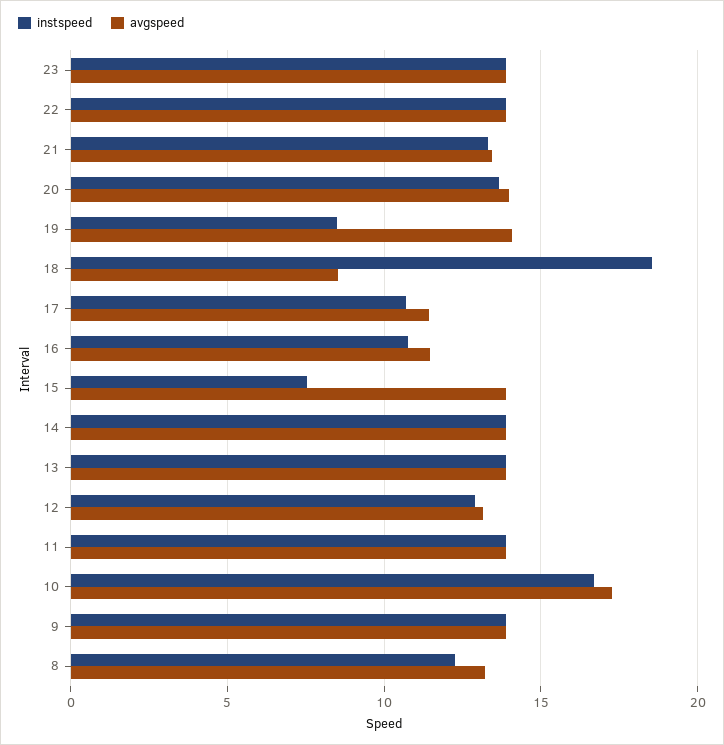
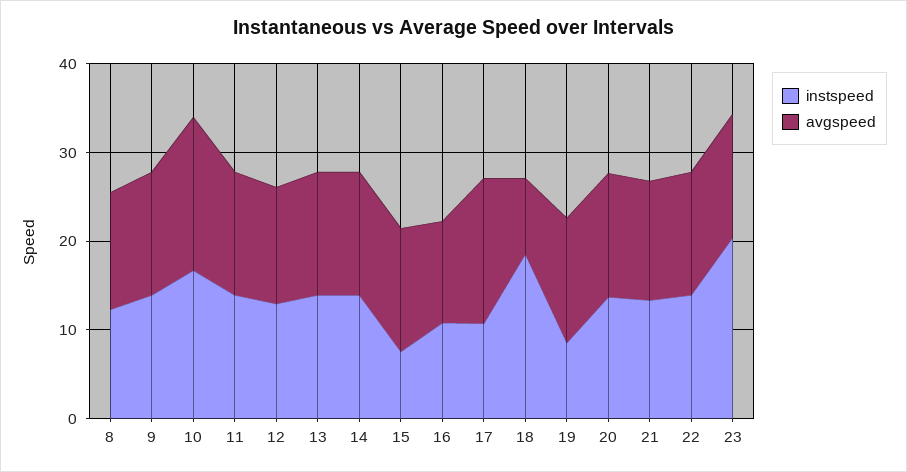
  {
    "instspeed": {
-     "23": 14,
+     "23": 20,
      "22": 14,
      "21": 13.5,
      "20": 13.5,
      "19": 8.5,
      "18": 18.5,
      "17": 10.5,
      "16": 11,
      "15": 7.5,
      "14": 14,
      "13": 14,
      "12": 13,
      "11": 14,
      "10": 16.5,
      "9": 14,
      "8": 12.5
    },
    "avgspeed": {
      "23": 14,
      "22": 14,
      "21": 13.5,
      "20": 14,
      "19": 14,
      "18": 8.5,
-     "17": 11.5,
+     "17": 16,
      "16": 11.5,
      "15": 14,
      "14": 14,
      "13": 14,
      "12": 13,
      "11": 14,
      "10": 17.5,
      "9": 14,
      "8": 13
    }
  }

